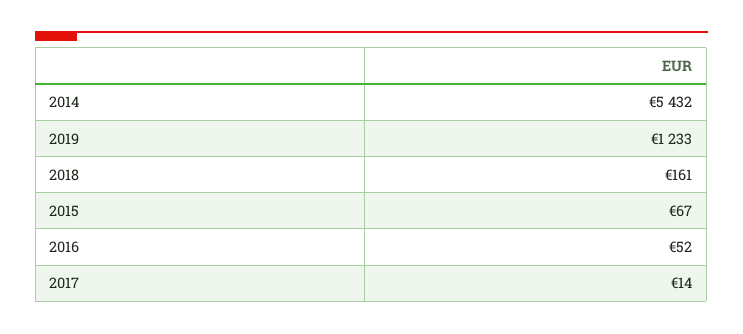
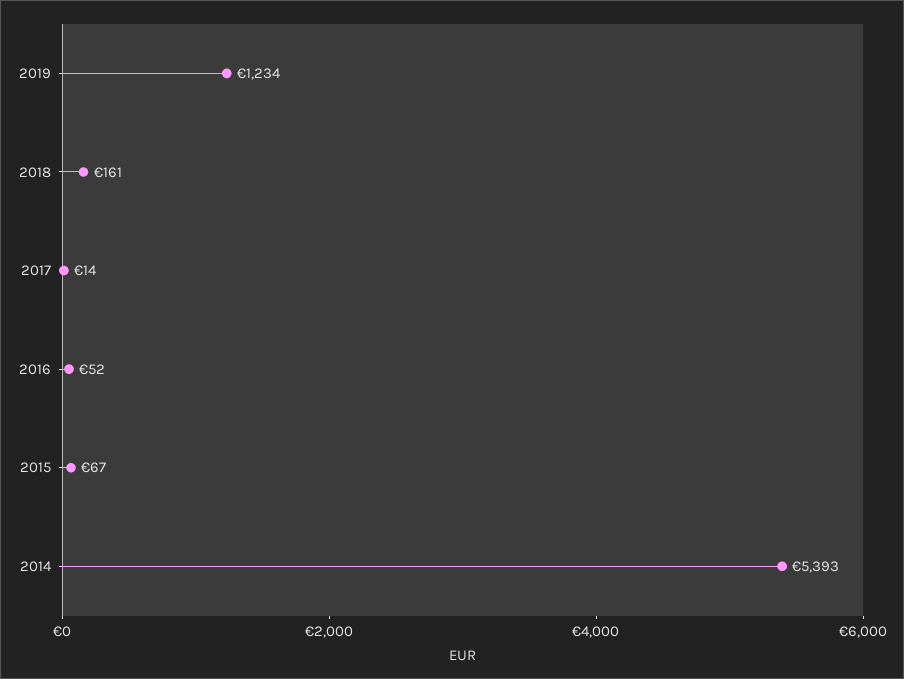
  {
-   "2014": 5432,
+   "2014": 5393,
-   "2019": 1233,
+   "2019": 1234,
    "2018": 161,
    "2015": 67,
    "2016": 52,
    "2017": 14
  }

